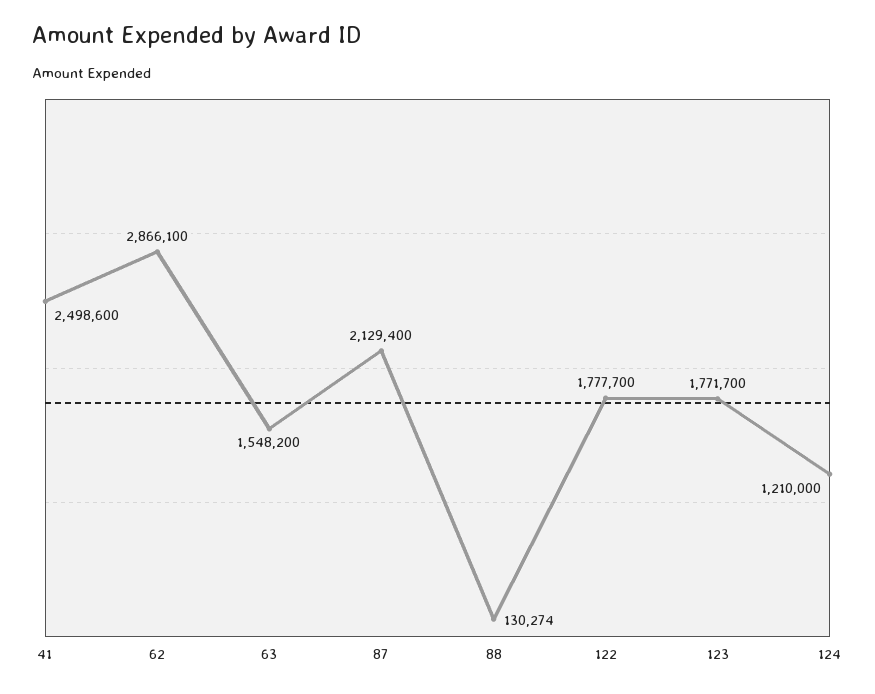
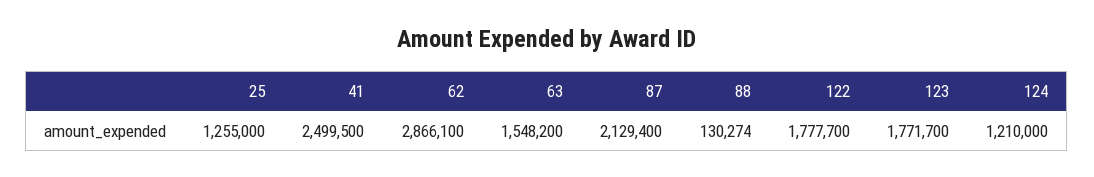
  {
-   "41": 2498600,
+   "41": 2499500,
    "62": 2866100,
    "63": 1548200,
    "87": 2129400,
    "88": 130274,
    "122": 1777700,
    "123": 1771700,
-   "124": 1210000
+   "124": 1210000,
+   "25": 1255000
  }

